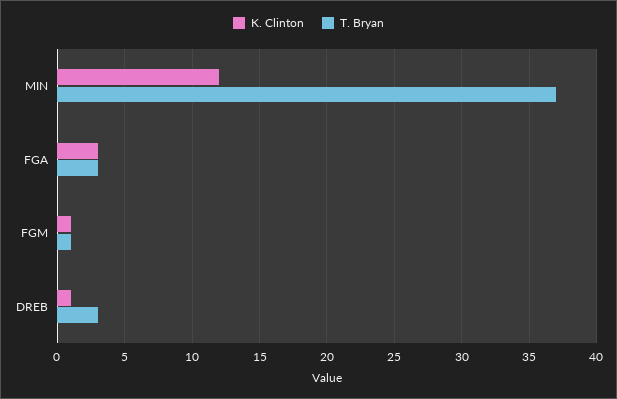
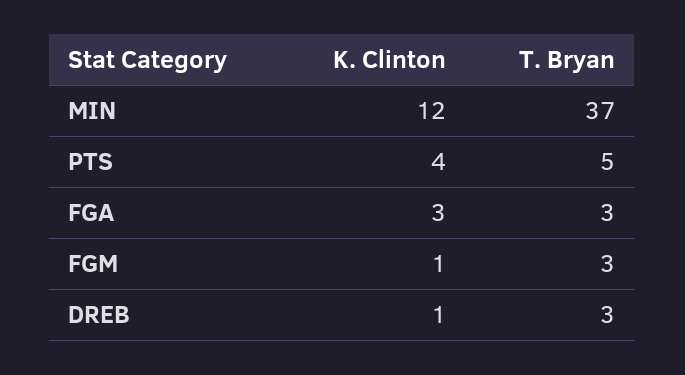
  {
    "K. Clinton": {
      "MIN": 12,
      "FGA": 3,
      "FGM": 1,
-     "DREB": 1
+     "DREB": 1,
+     "PTS": 4
    },
    "T. Bryan": {
      "MIN": 37,
      "FGA": 3,
-     "FGM": 1,
+     "FGM": 3,
-     "DREB": 3
+     "DREB": 3,
+     "PTS": 5
    }
  }

